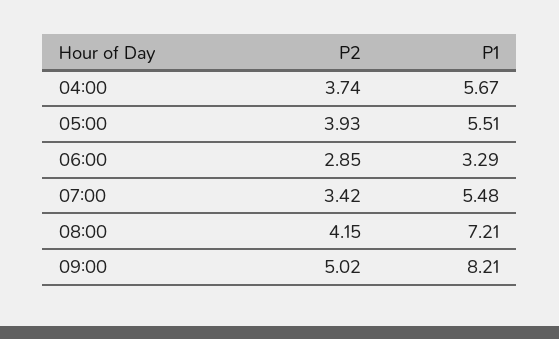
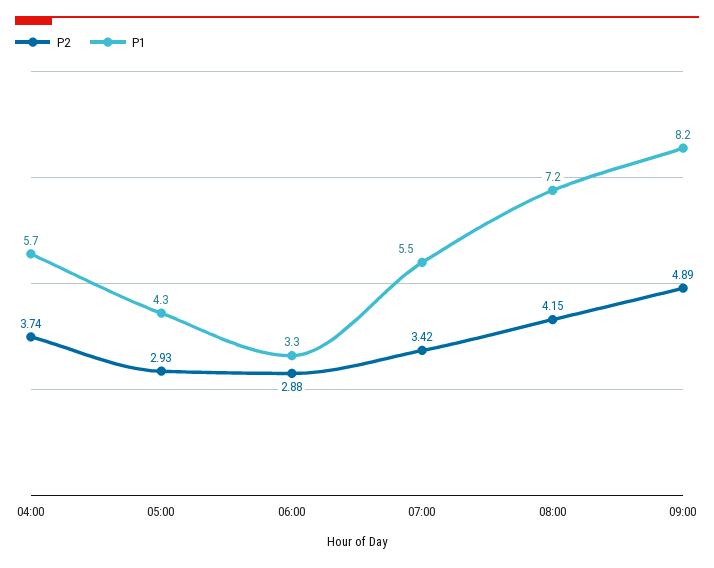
  {
    "P2": {
      "04:00": 3.74,
-     "05:00": 3.93,
+     "05:00": 2.93,
-     "06:00": 2.85,
+     "06:00": 2.88,
      "07:00": 3.42,
      "08:00": 4.15,
-     "09:00": 5.02
+     "09:00": 4.89
    },
    "P1": {
      "04:00": 5.67,
-     "05:00": 5.51,
+     "05:00": 4.3,
      "06:00": 3.29,
      "07:00": 5.48,
      "08:00": 7.21,
      "09:00": 8.21
    }
  }

